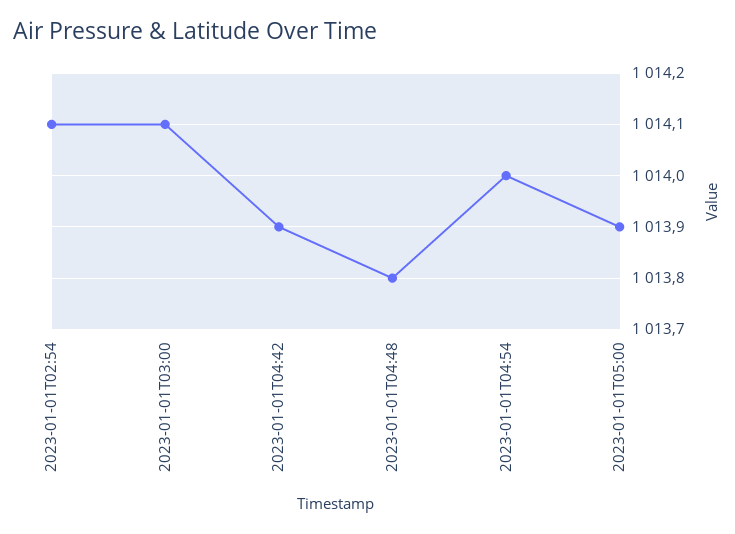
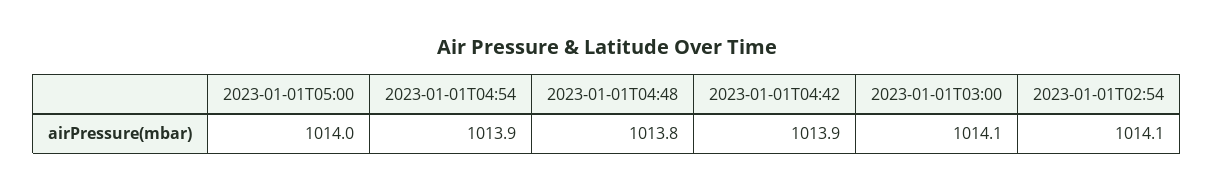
  {
    "2023-01-01T02:54": 1014.1,
    "2023-01-01T03:00": 1014.1,
    "2023-01-01T04:42": 1013.9,
    "2023-01-01T04:48": 1013.8,
-   "2023-01-01T04:54": 1014,
+   "2023-01-01T04:54": 1013.9,
-   "2023-01-01T05:00": 1013.9
+   "2023-01-01T05:00": 1014
  }

